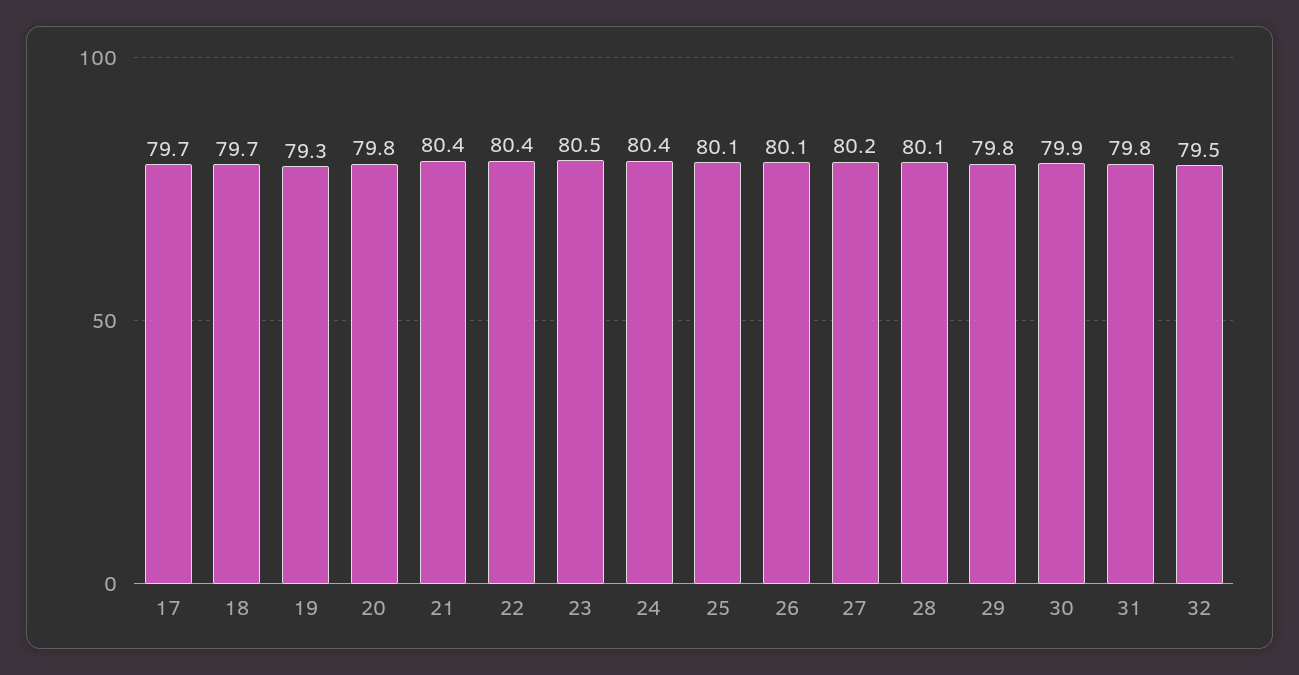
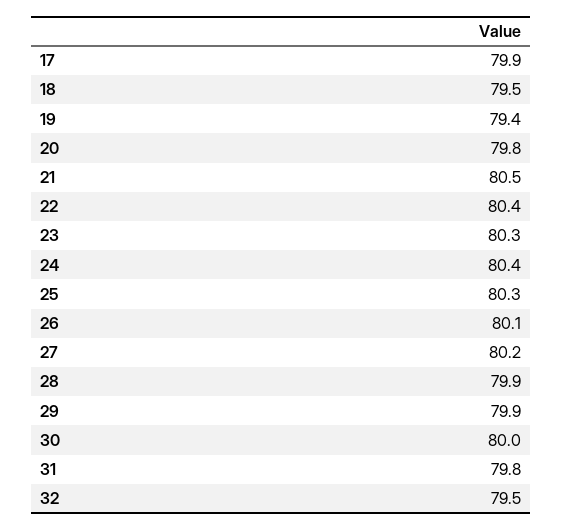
  {
-   "17": 79.7,
+   "17": 79.9,
-   "18": 79.7,
+   "18": 79.5,
-   "19": 79.3,
+   "19": 79.4,
    "20": 79.8,
-   "21": 80.4,
+   "21": 80.5,
    "22": 80.4,
-   "23": 80.5,
+   "23": 80.3,
    "24": 80.4,
-   "25": 80.1,
+   "25": 80.3,
    "26": 80.1,
    "27": 80.2,
-   "28": 80.1,
+   "28": 79.9,
-   "29": 79.8,
+   "29": 79.9,
-   "30": 79.9,
+   "30": 80,
    "31": 79.8,
    "32": 79.5
  }

